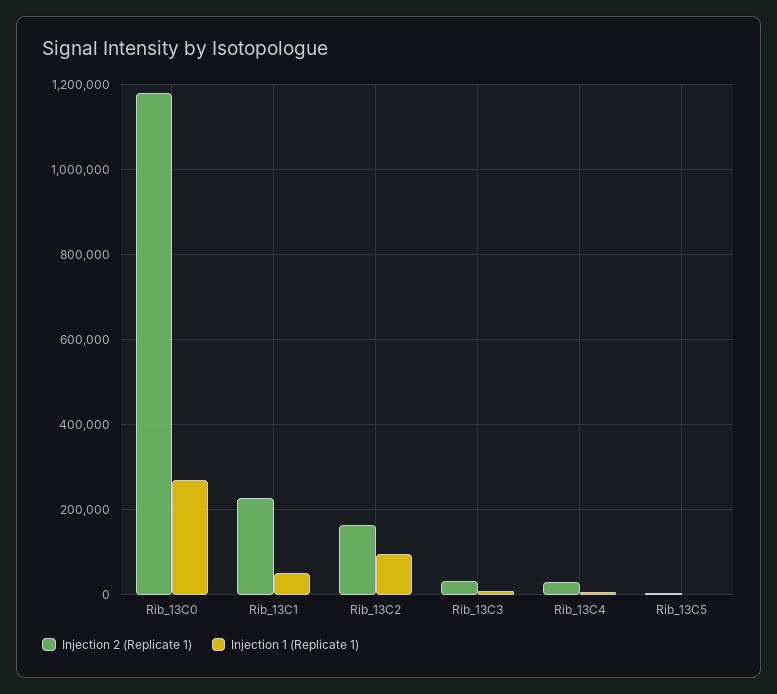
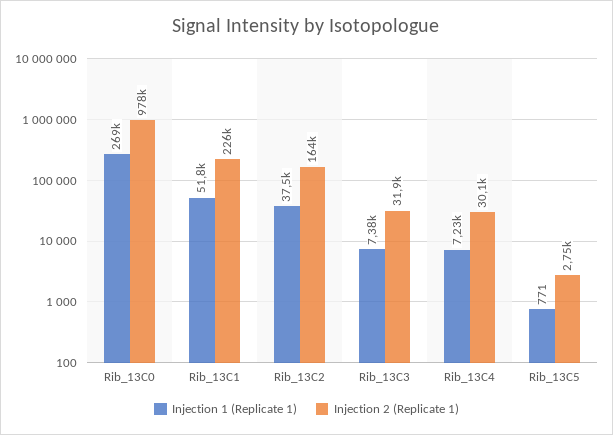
  {
    "Injection 2 (Replicate 1)": {
-     "Rib_13C0": 1180000,
+     "Rib_13C0": 978000,
      "Rib_13C1": 226000,
      "Rib_13C2": 164000,
      "Rib_13C3": 31900,
      "Rib_13C4": 30100,
      "Rib_13C5": 2750
    },
    "Injection 1 (Replicate 1)": {
      "Rib_13C0": 269000,
      "Rib_13C1": 51800,
-     "Rib_13C2": 100000,
+     "Rib_13C2": 37500,
      "Rib_13C3": 7380,
      "Rib_13C4": 7230,
      "Rib_13C5": 771
    }
  }

